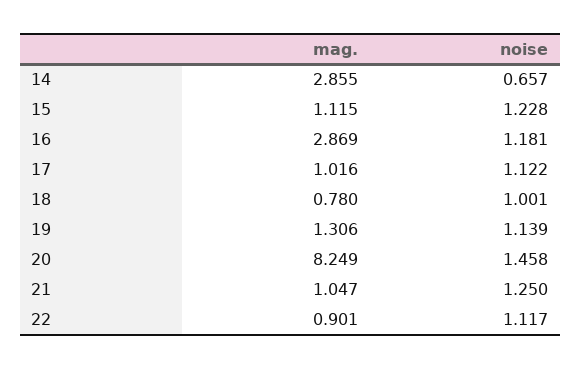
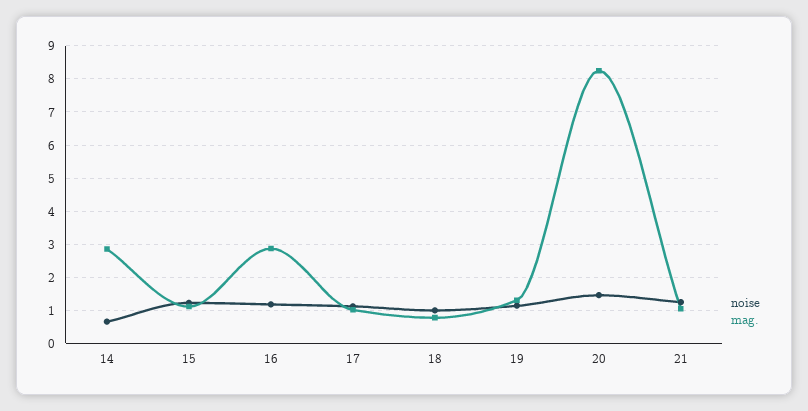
  {
    "mag.": {
      "14": 2.855,
      "15": 1.115,
      "16": 2.869,
      "17": 1.016,
      "18": 0.78,
      "19": 1.306,
      "20": 8.249,
-     "21": 1.047,
+     "21": 1.047
-     "22": 0.901
    },
    "noise": {
      "14": 0.657,
      "15": 1.228,
      "16": 1.181,
      "17": 1.122,
      "18": 1.001,
      "19": 1.139,
      "20": 1.458,
-     "21": 1.25,
+     "21": 1.25
-     "22": 1.117
    }
  }

